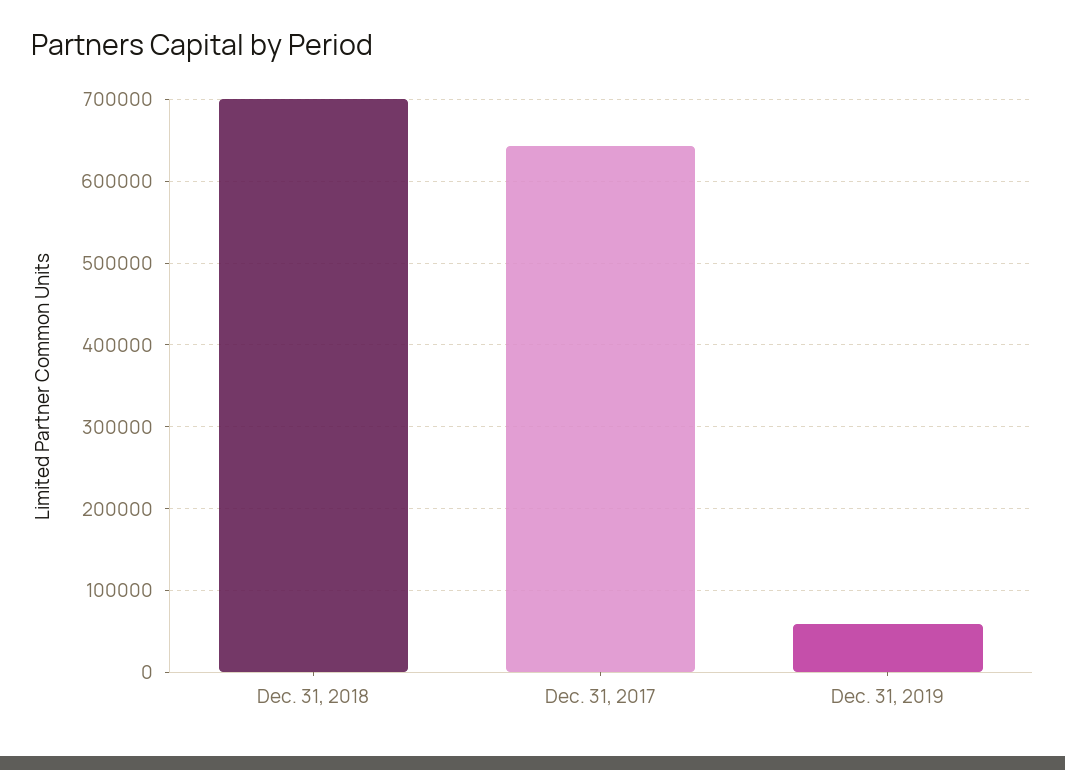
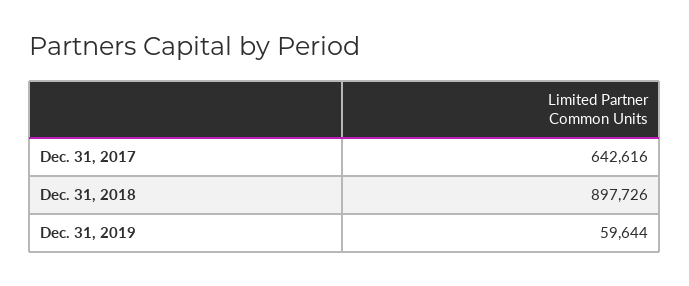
  {
-   "Dec. 31, 2018": 700000,
+   "Dec. 31, 2018": 897726,
    "Dec. 31, 2017": 642616,
    "Dec. 31, 2019": 59644
  }

